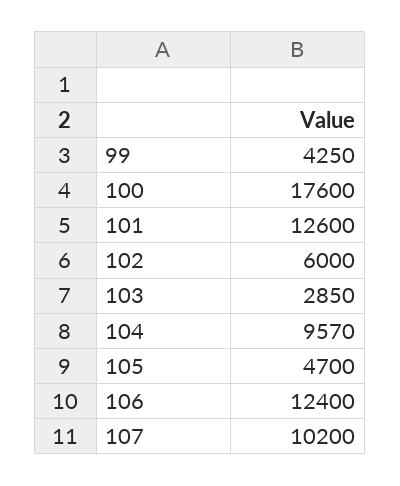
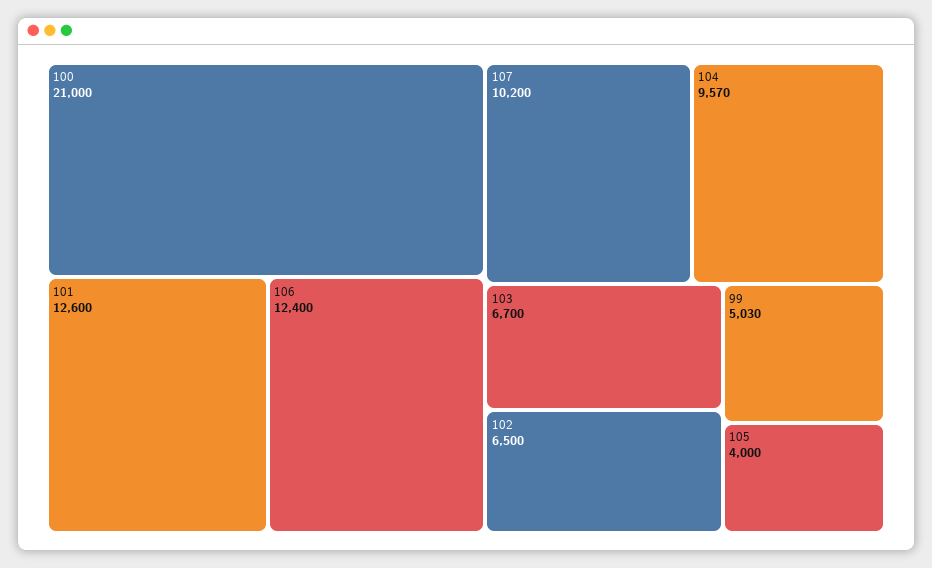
  {
-   "99": 4250,
+   "99": 5030,
-   "100": 17600,
+   "100": 21000,
    "101": 12600,
-   "102": 6000,
+   "102": 6500,
-   "103": 2850,
+   "103": 6700,
    "104": 9570,
-   "105": 4700,
+   "105": 4000,
    "106": 12400,
    "107": 10200
  }

